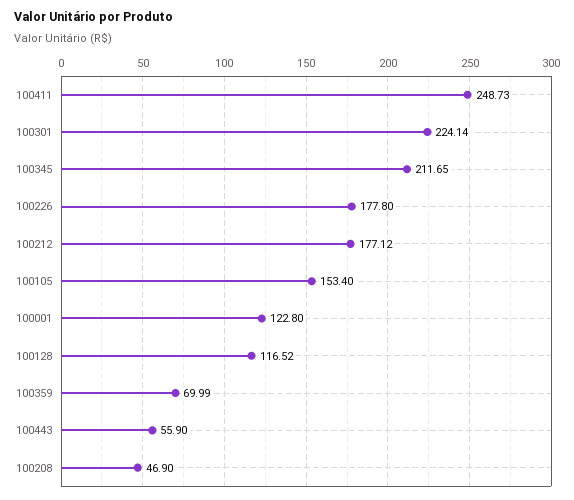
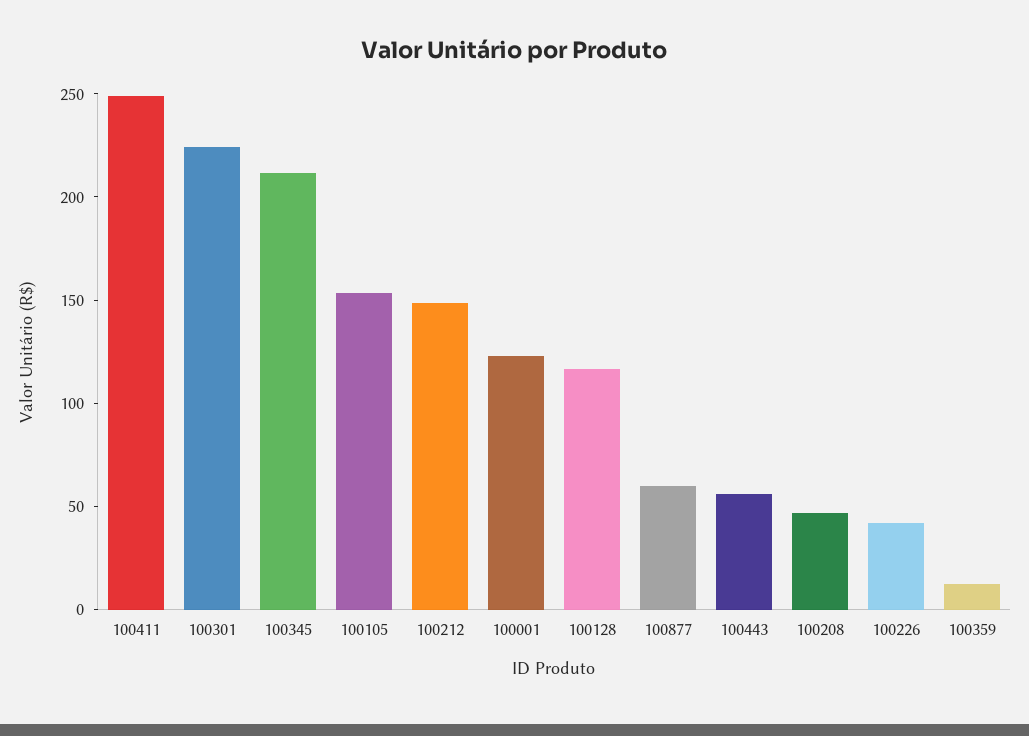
  {
    "100411": 248.73,
    "100301": 224.14,
    "100345": 211.65,
-   "100226": 177.8,
+   "100226": 40,
-   "100212": 177.12,
+   "100212": 150,
    "100105": 153.4,
    "100001": 122.8,
    "100128": 116.52,
-   "100359": 69.99,
+   "100359": 10,
    "100443": 55.9,
-   "100208": 46.9
+   "100208": 46.9,
+   "100877": 60
  }

